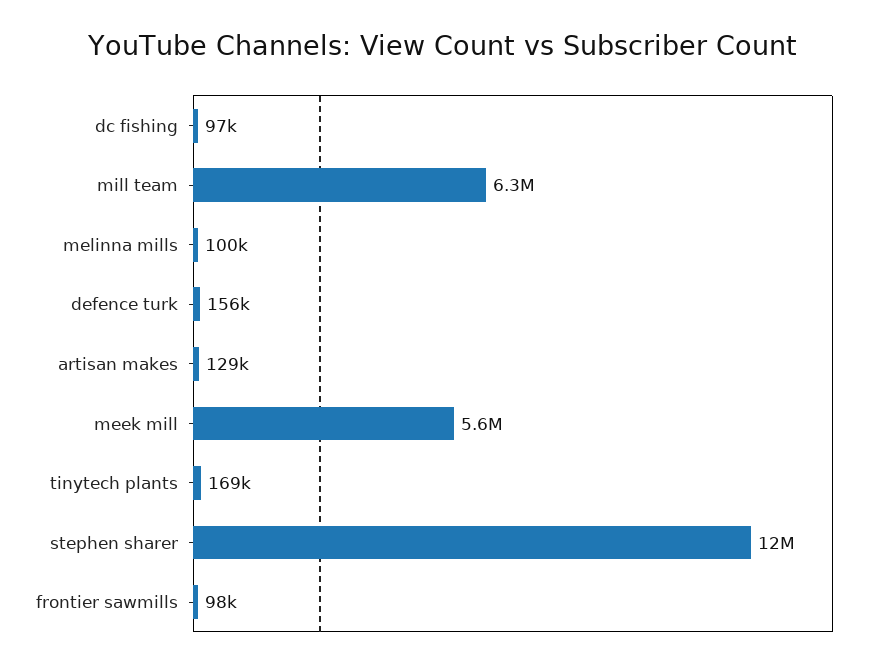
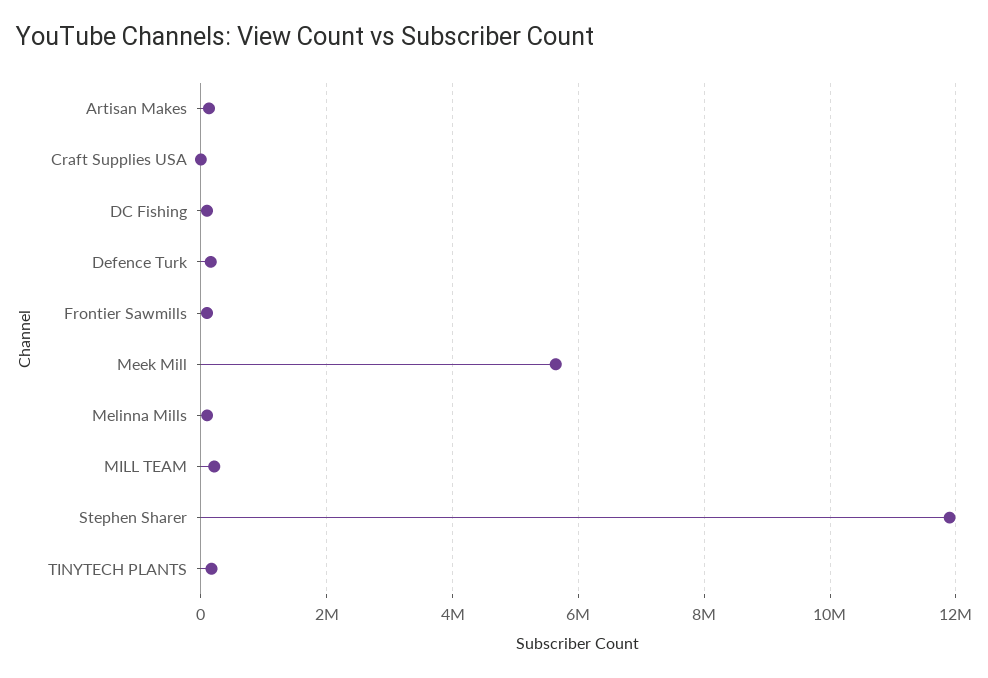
  {
    "dc fishing": 97000,
-   "mill team": 6300000,
+   "mill team": 200000,
    "melinna mills": 100000,
    "defence turk": 156000,
    "artisan makes": 129000,
    "meek mill": 5600000,
    "tinytech plants": 169000,
    "stephen sharer": 12000000,
-   "frontier sawmills": 98000
+   "frontier sawmills": 98000,
+   "Craft Supplies USA": 0
  }

